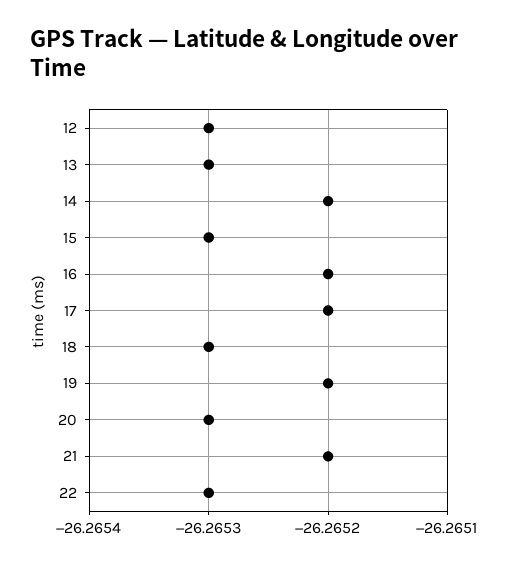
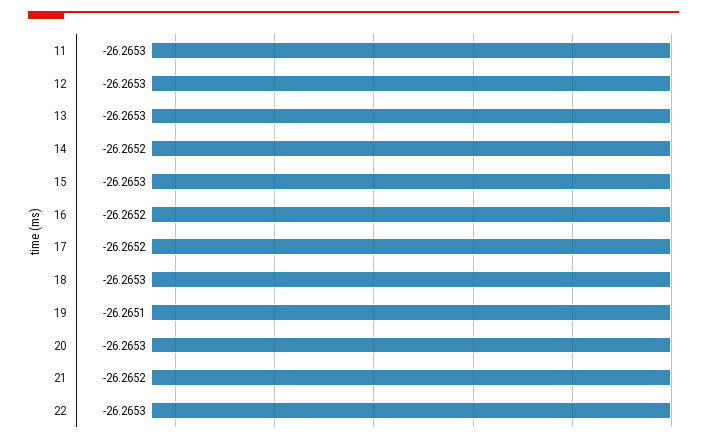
  {
    "12": -26.2653,
    "13": -26.2653,
    "14": -26.2652,
    "15": -26.2653,
    "16": -26.2652,
    "17": -26.2652,
    "18": -26.2653,
-   "19": -26.2652,
+   "19": -26.2651,
    "20": -26.2653,
    "21": -26.2652,
-   "22": -26.2653
+   "22": -26.2653,
+   "11": -26.2653
  }

